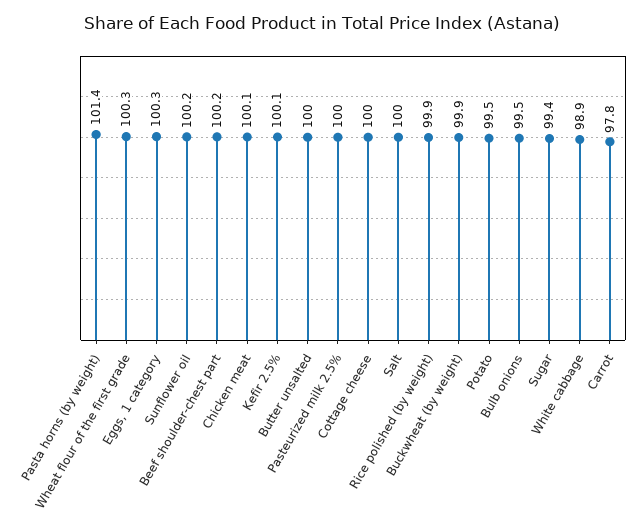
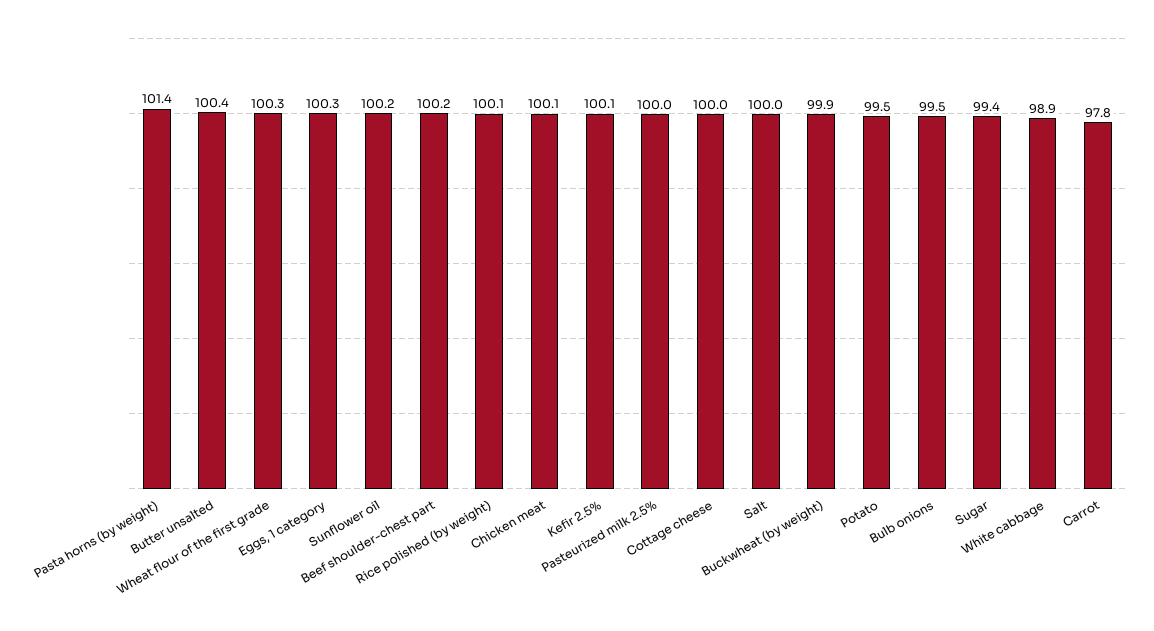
  {
    "Pasta horns (by weight)": 101.4,
    "Wheat flour of the first grade": 100.3,
    "Eggs, 1 category": 100.3,
    "Sunflower oil": 100.2,
    "Beef shoulder-chest part": 100.2,
    "Chicken meat": 100.1,
    "Kefir 2.5%": 100.1,
-   "Butter unsalted": 100,
+   "Butter unsalted": 100.4,
    "Pasteurized milk 2.5%": 100,
    "Cottage cheese": 100,
    "Salt": 100,
-   "Rice polished (by weight)": 99.9,
+   "Rice polished (by weight)": 100.1,
    "Buckwheat (by weight)": 99.9,
    "Potato": 99.5,
    "Bulb onions": 99.5,
    "Sugar": 99.4,
    "White cabbage": 98.9,
    "Carrot": 97.8
  }

